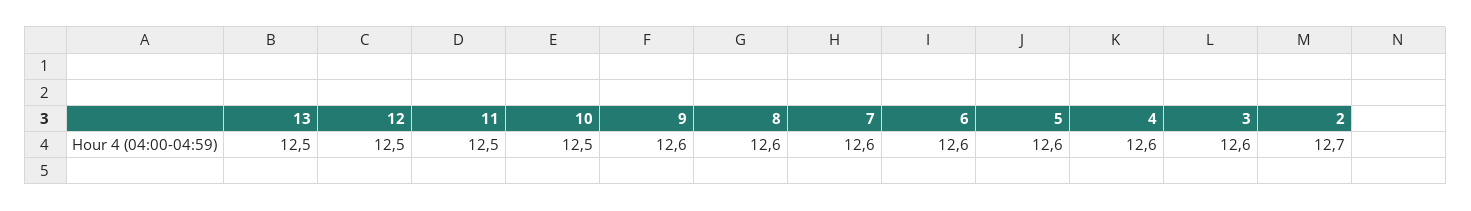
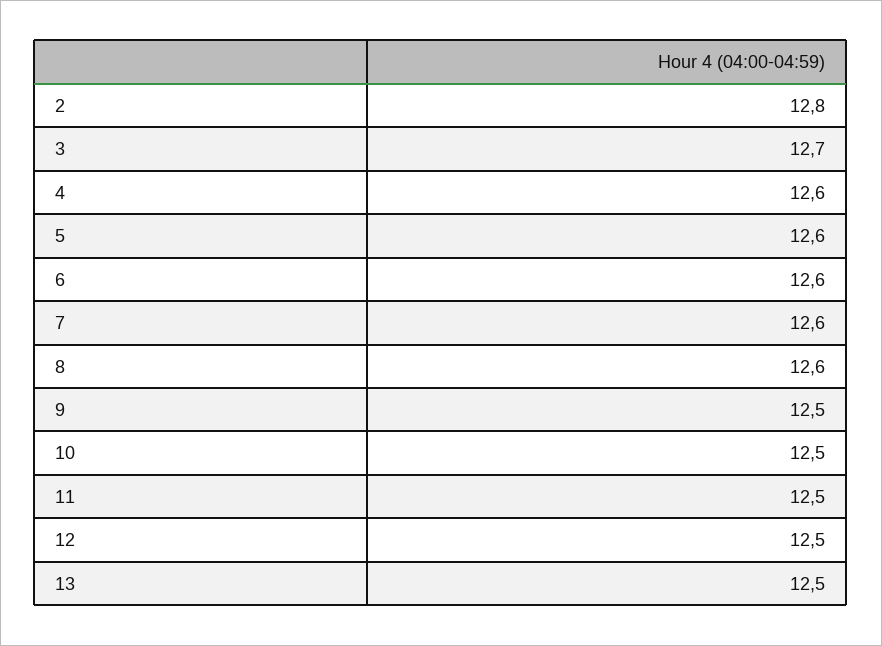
  {
    "13": 12.5,
    "12": 12.5,
    "11": 12.5,
    "10": 12.5,
-   "9": 12.6,
+   "9": 12.5,
    "8": 12.6,
    "7": 12.6,
    "6": 12.6,
    "5": 12.6,
    "4": 12.6,
-   "3": 12.6,
+   "3": 12.7,
-   "2": 12.7
+   "2": 12.8
  }

